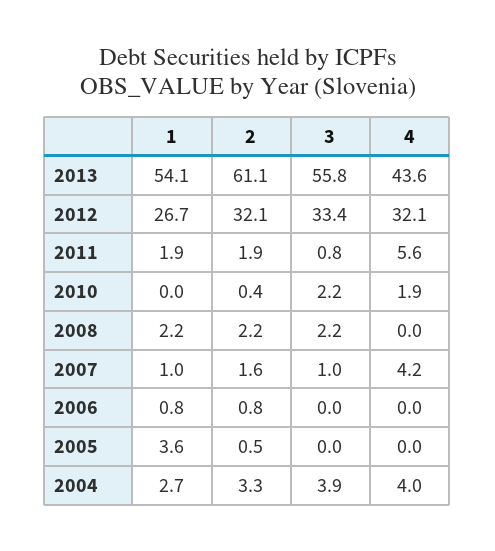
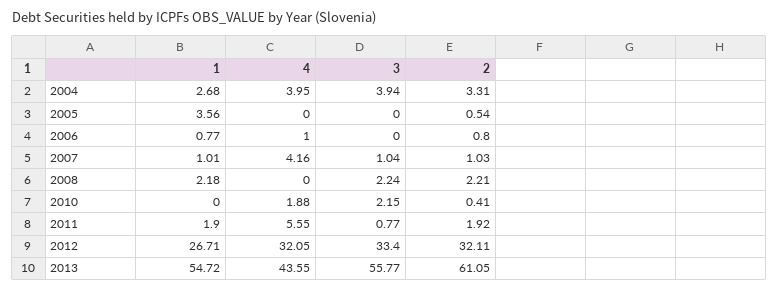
  {
    "1": {
-     "2013": 54.1,
+     "2013": 54.72,
      "2012": 26.71,
      "2011": 1.9,
      "2010": 0,
      "2008": 2.18,
      "2007": 1.01,
      "2006": 0.77,
      "2005": 3.56,
      "2004": 2.68
    },
    "2": {
      "2013": 61.05,
      "2012": 32.11,
      "2011": 1.92,
      "2010": 0.41,
      "2008": 2.21,
-     "2007": 1.6,
+     "2007": 1.03,
      "2006": 0.8,
      "2005": 0.54,
      "2004": 3.31
    },
    "3": {
      "2013": 55.77,
      "2012": 33.4,
      "2011": 0.77,
      "2010": 2.15,
      "2008": 2.24,
      "2007": 1.04,
      "2006": 0,
      "2005": 0,
      "2004": 3.94
    },
    "4": {
      "2013": 43.55,
      "2012": 32.05,
      "2011": 5.55,
      "2010": 1.88,
      "2008": 0,
      "2007": 4.16,
-     "2006": 0,
+     "2006": 1,
      "2005": 0,
      "2004": 3.95
    }
  }

